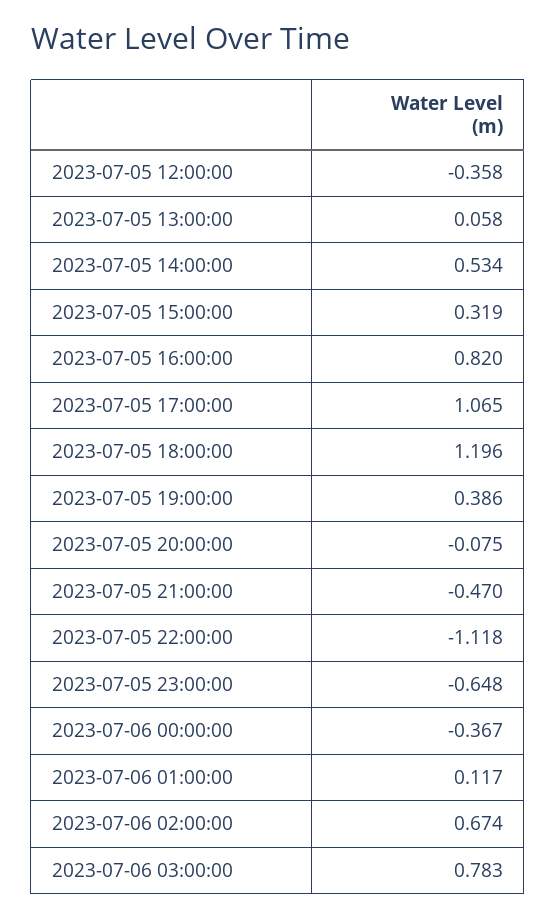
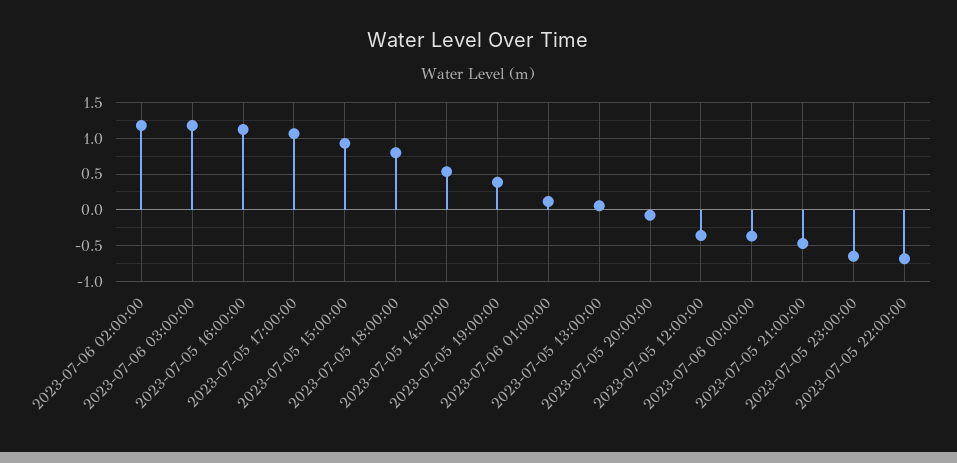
  {
    "2023-07-05 12:00:00": -0.358,
    "2023-07-05 13:00:00": 0.058,
    "2023-07-05 14:00:00": 0.534,
-   "2023-07-05 15:00:00": 0.319,
+   "2023-07-05 15:00:00": 0.9,
-   "2023-07-05 16:00:00": 0.82,
+   "2023-07-05 16:00:00": 1.1,
    "2023-07-05 17:00:00": 1.065,
-   "2023-07-05 18:00:00": 1.196,
+   "2023-07-05 18:00:00": 0.8,
    "2023-07-05 19:00:00": 0.386,
    "2023-07-05 20:00:00": -0.075,
    "2023-07-05 21:00:00": -0.47,
-   "2023-07-05 22:00:00": -1.118,
+   "2023-07-05 22:00:00": -0.7,
    "2023-07-05 23:00:00": -0.648,
    "2023-07-06 00:00:00": -0.367,
    "2023-07-06 01:00:00": 0.117,
-   "2023-07-06 02:00:00": 0.674,
+   "2023-07-06 02:00:00": 1.2,
-   "2023-07-06 03:00:00": 0.783
+   "2023-07-06 03:00:00": 1.2
  }

